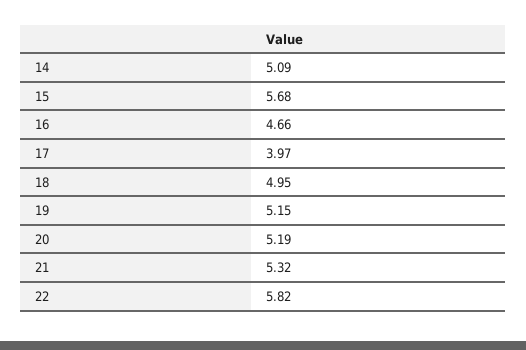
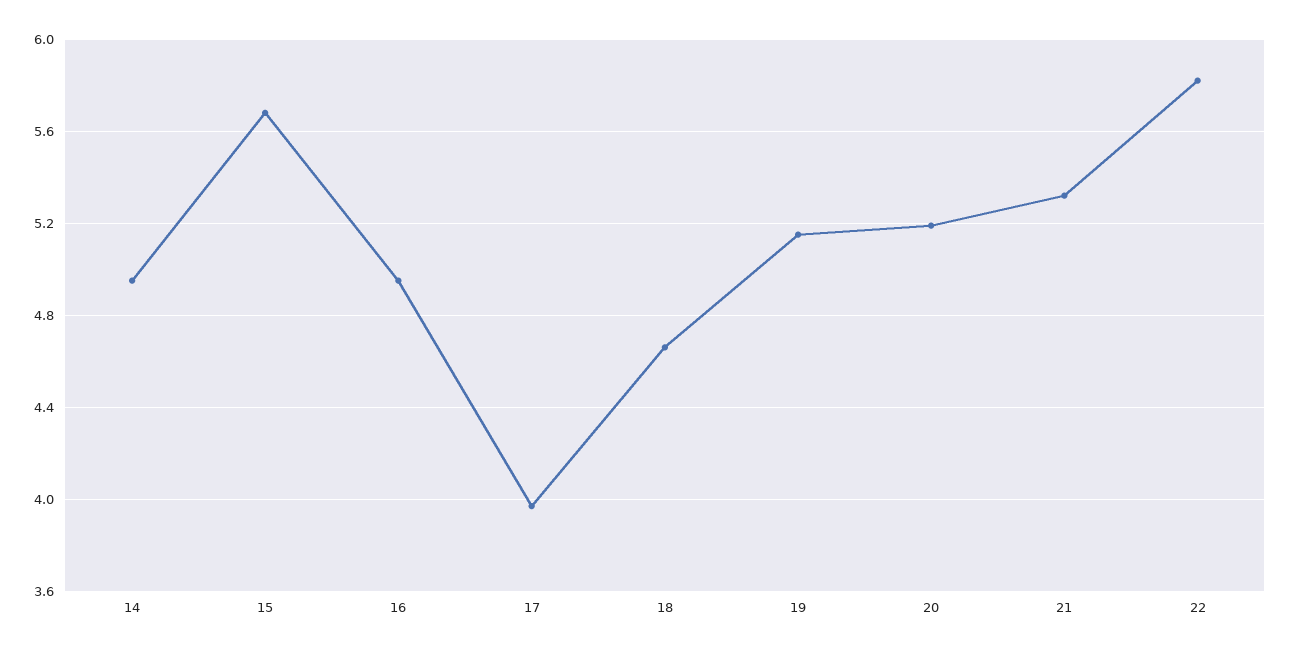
  {
-   "14": 5.09,
+   "14": 4.95,
    "15": 5.68,
-   "16": 4.66,
+   "16": 4.95,
    "17": 3.97,
-   "18": 4.95,
+   "18": 4.65,
    "19": 5.15,
    "20": 5.19,
    "21": 5.32,
    "22": 5.82
  }

